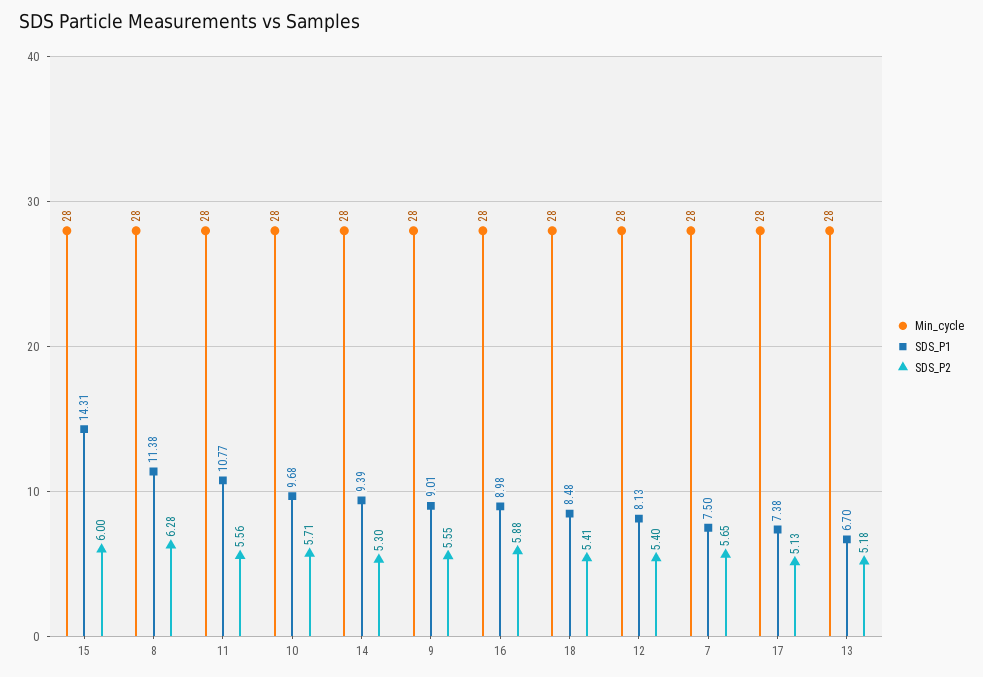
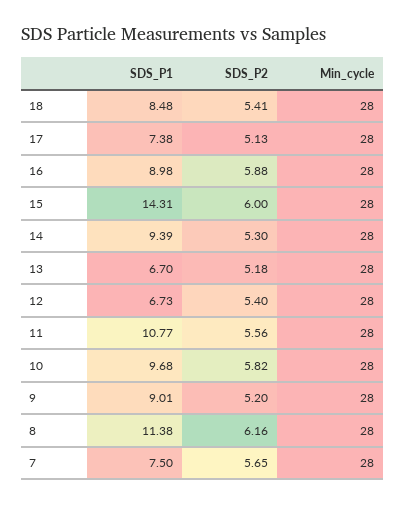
  {
    "Min_cycle": {
      "15": 28,
      "8": 28,
      "11": 28,
      "10": 28,
      "14": 28,
      "9": 28,
      "16": 28,
      "18": 28,
      "12": 28,
      "7": 28,
      "17": 28,
      "13": 28
    },
    "SDS_P1": {
      "15": 14.31,
      "8": 11.38,
      "11": 10.77,
      "10": 9.68,
      "14": 9.39,
      "9": 9.01,
      "16": 8.98,
      "18": 8.48,
-     "12": 8.13,
+     "12": 6.73,
      "7": 7.5,
      "17": 7.38,
      "13": 6.7
    },
    "SDS_P2": {
      "15": 6,
-     "8": 6.28,
+     "8": 6.16,
      "11": 5.56,
-     "10": 5.71,
+     "10": 5.82,
      "14": 5.3,
-     "9": 5.55,
+     "9": 5.2,
      "16": 5.88,
      "18": 5.41,
      "12": 5.4,
      "7": 5.65,
      "17": 5.13,
      "13": 5.18
    }
  }

